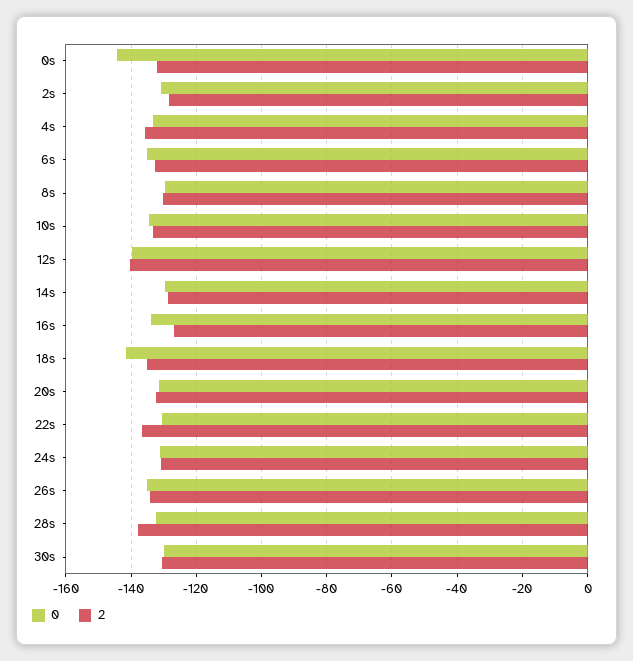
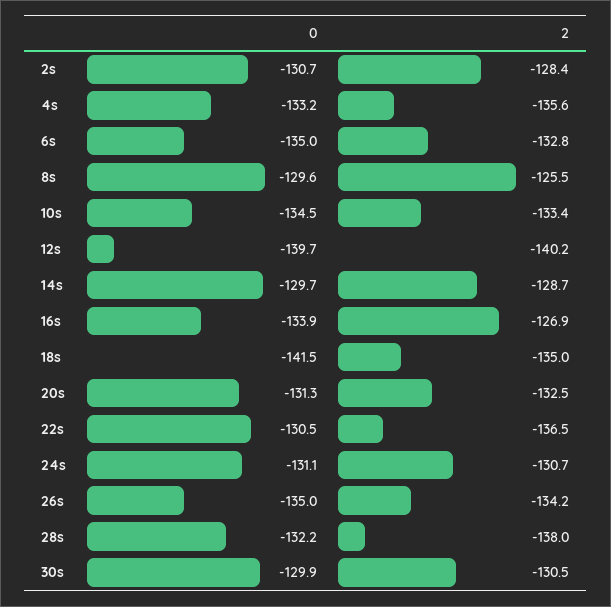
  {
    "0": {
-     "0s": -144,
      "2s": -130.7,
      "4s": -133.2,
      "6s": -135,
      "8s": -129.6,
      "10s": -134.5,
      "12s": -139.7,
      "14s": -129.7,
      "16s": -133.9,
      "18s": -141.5,
      "20s": -131.3,
      "22s": -130.5,
      "24s": -131.1,
      "26s": -135,
      "28s": -132.2,
      "30s": -129.9
    },
    "2": {
-     "0s": -132,
      "2s": -128.4,
      "4s": -135.6,
      "6s": -132.8,
-     "8s": -130,
+     "8s": -125.5,
      "10s": -133.4,
      "12s": -140.2,
      "14s": -128.7,
      "16s": -126.9,
      "18s": -135,
      "20s": -132.5,
      "22s": -136.5,
      "24s": -130.7,
      "26s": -134.2,
      "28s": -138,
      "30s": -130.5
    }
  }

